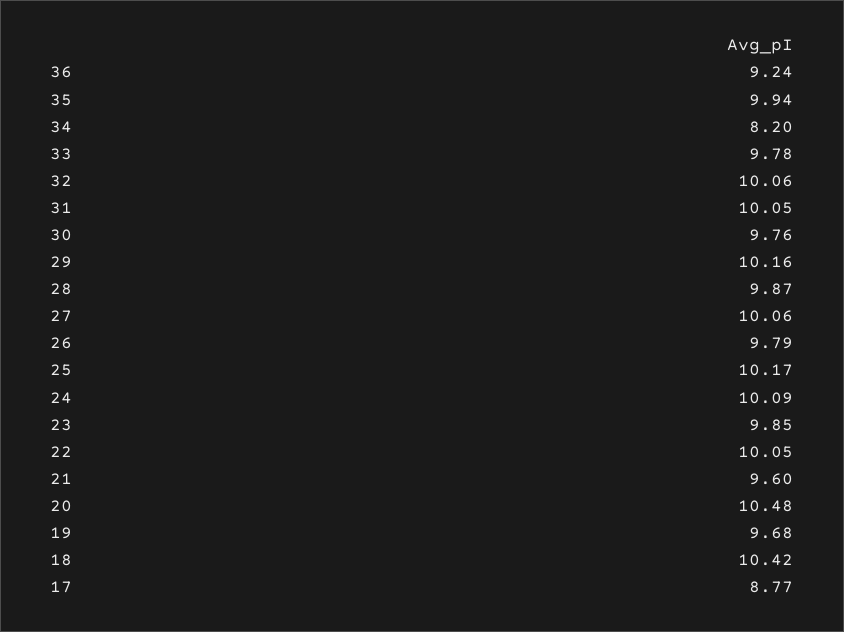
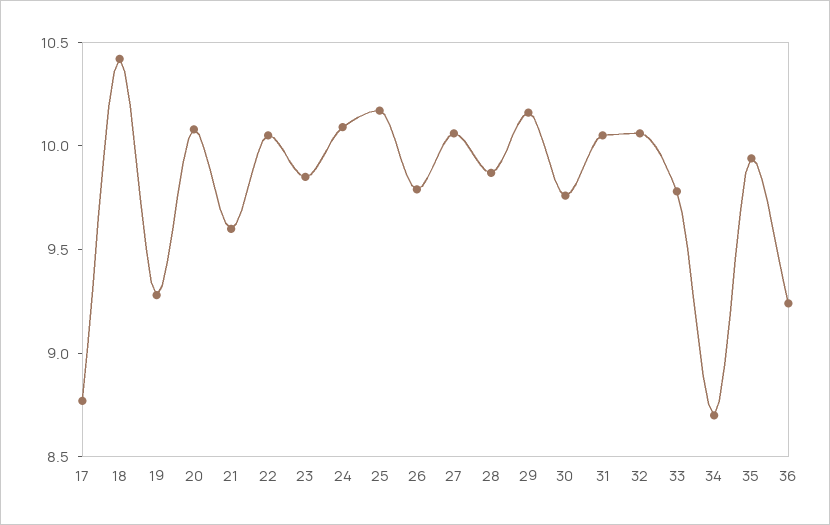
  {
    "36": 9.24,
    "35": 9.94,
-   "34": 8.2,
+   "34": 8.7,
    "33": 9.78,
    "32": 10.06,
    "31": 10.05,
    "30": 9.76,
    "29": 10.16,
    "28": 9.87,
    "27": 10.06,
    "26": 9.79,
    "25": 10.17,
    "24": 10.09,
    "23": 9.85,
    "22": 10.05,
    "21": 9.6,
-   "20": 10.48,
+   "20": 10.1,
-   "19": 9.68,
+   "19": 9.3,
    "18": 10.42,
    "17": 8.77
  }

